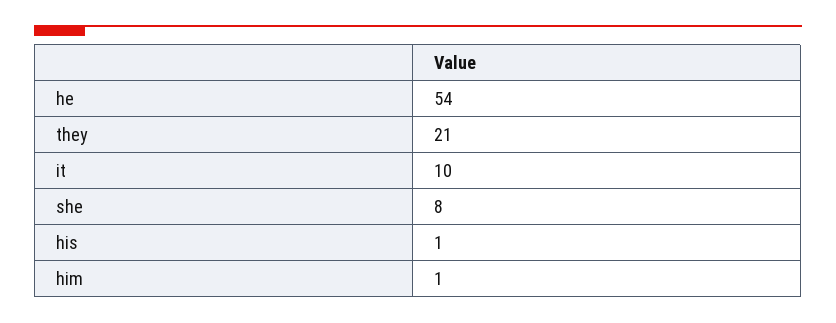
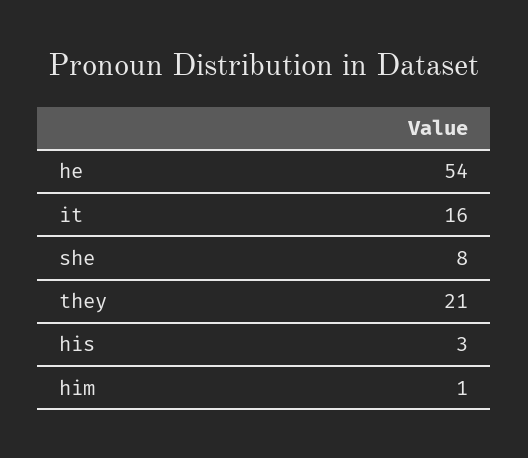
  {
    "he": 54,
    "they": 21,
-   "it": 10,
+   "it": 16,
    "she": 8,
-   "his": 1,
+   "his": 3,
    "him": 1
  }

